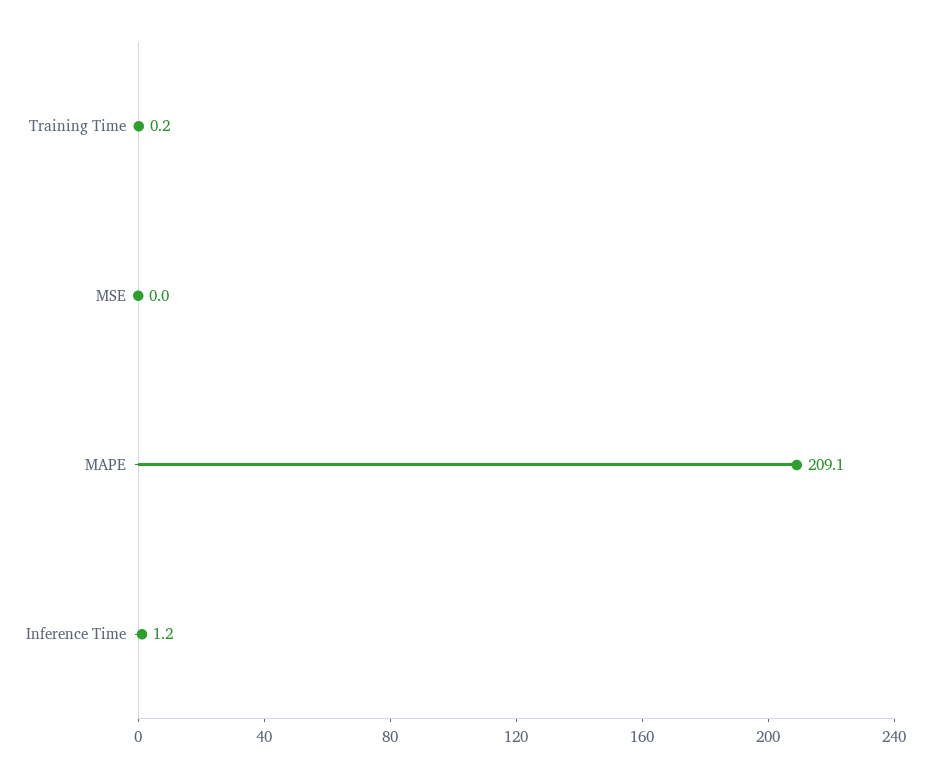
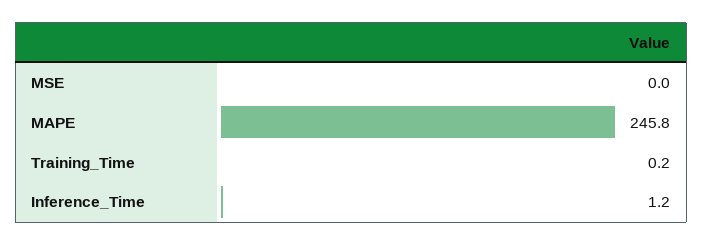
  {
    "Training Time": 0.2,
    "MSE": 0,
-   "MAPE": 209.1,
+   "MAPE": 245.8,
    "Inference Time": 1.2
  }

